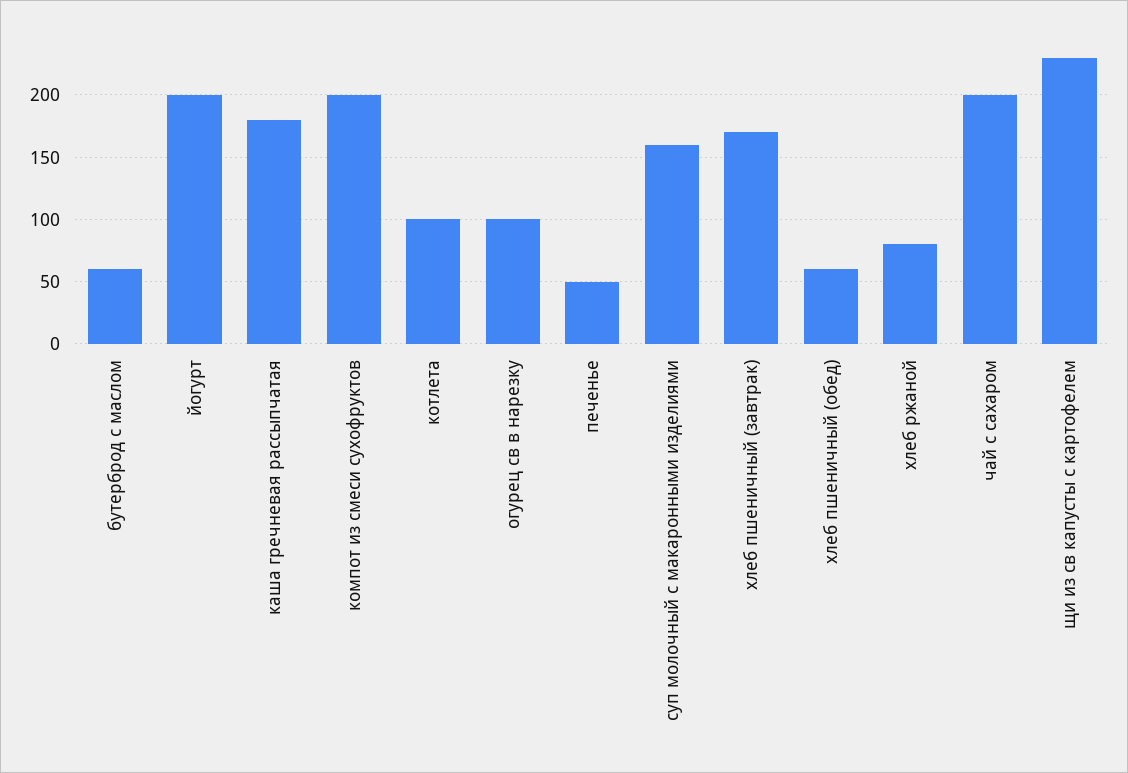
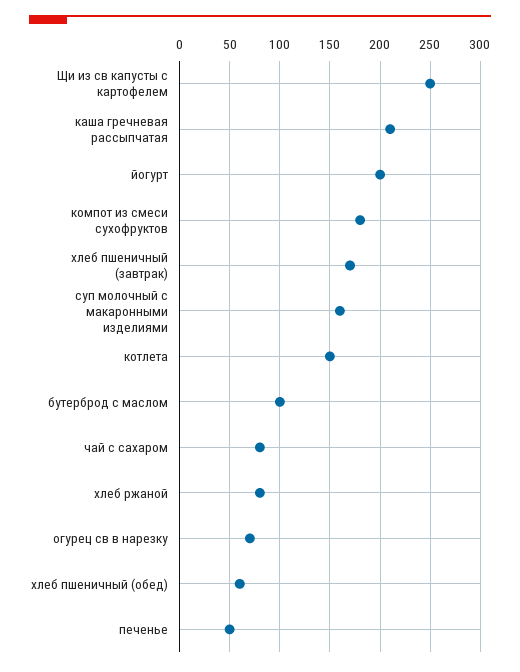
  {
-   "бутерброд с маслом": 60,
+   "бутерброд с маслом": 100,
    "йогурт": 200,
-   "каша гречневая рассыпчатая": 180,
+   "каша гречневая рассыпчатая": 210,
-   "компот из смеси сухофруктов": 200,
+   "компот из смеси сухофруктов": 180,
-   "котлета": 100,
+   "котлета": 150,
-   "огурец св в нарезку": 100,
+   "огурец св в нарезку": 70,
    "печенье": 50,
    "суп молочный с макаронными изделиями": 160,
    "хлеб пшеничный (завтрак)": 170,
    "хлеб пшеничный (обед)": 60,
    "хлеб ржаной": 80,
-   "чай с сахаром": 200,
+   "чай с сахаром": 80,
-   "щи из св капусты с картофелем": 230
+   "щи из св капусты с картофелем": 250
  }

